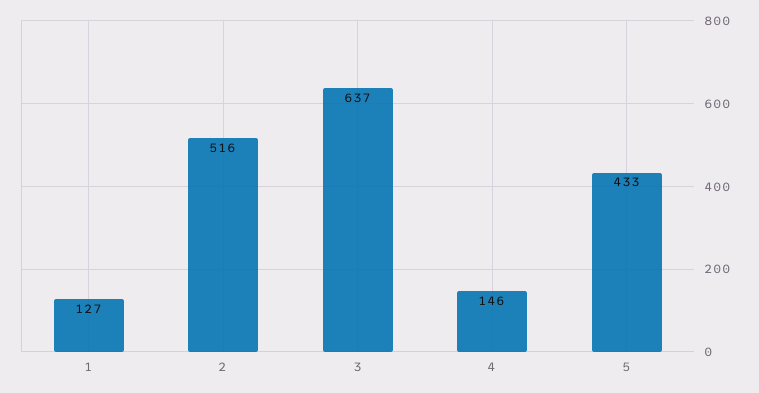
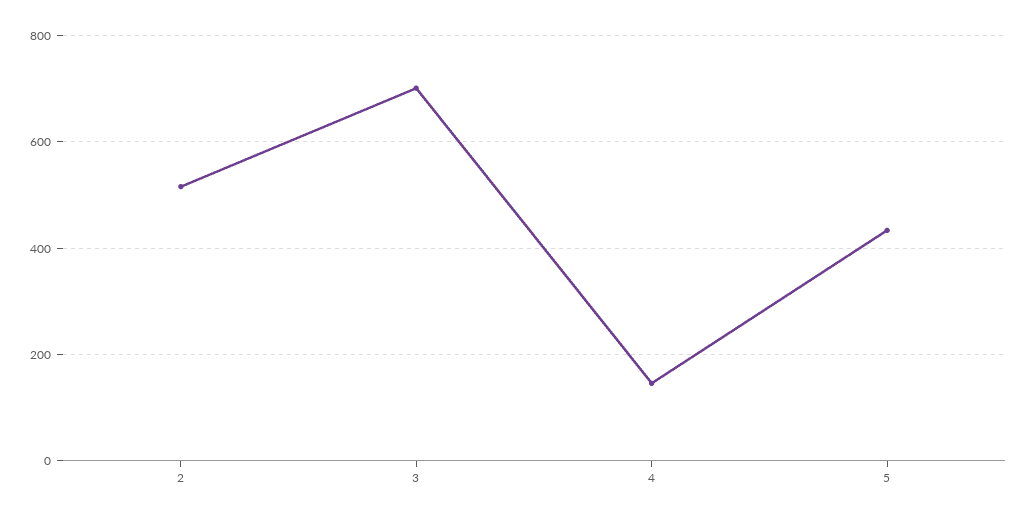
  {
-   "1": 127,
    "2": 516,
-   "3": 637,
+   "3": 700,
    "4": 146,
    "5": 433
  }

